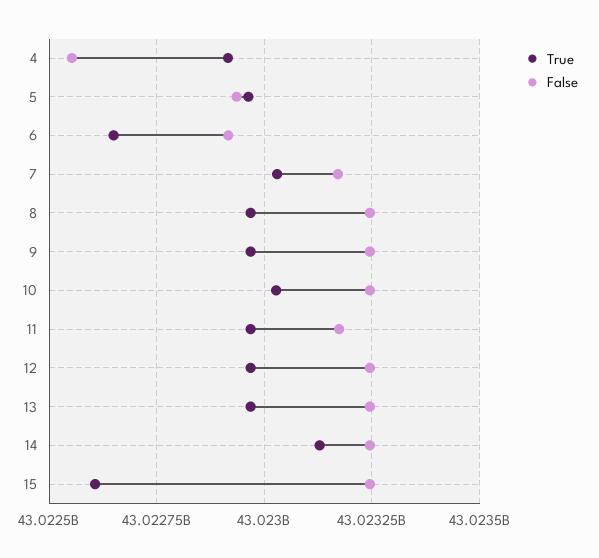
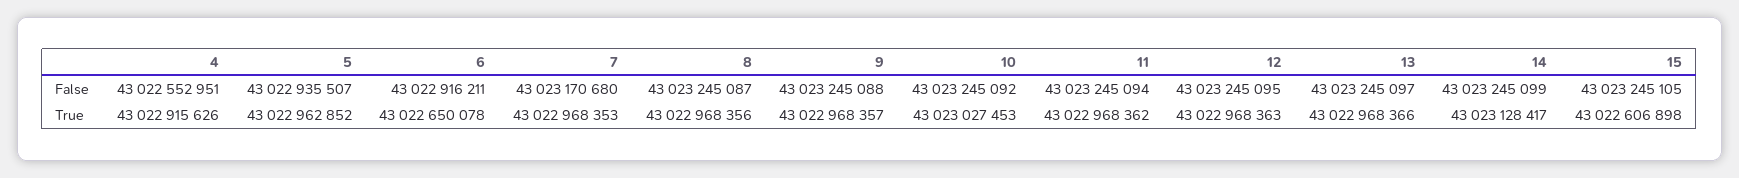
  {
    "True": {
      "4": 43022915626,
      "5": 43022962852,
      "6": 43022650078,
-     "7": 43023025000,
+     "7": 43022968353,
      "8": 43022968356,
      "9": 43022968357,
      "10": 43023027453,
      "11": 43022968362,
      "12": 43022968363,
      "13": 43022968366,
      "14": 43023128417,
      "15": 43022606898
    },
    "False": {
      "4": 43022552951,
      "5": 43022935507,
      "6": 43022916211,
      "7": 43023170680,
      "8": 43023245087,
      "9": 43023245088,
      "10": 43023245092,
-     "11": 43023175000,
+     "11": 43023245094,
      "12": 43023245095,
      "13": 43023245097,
      "14": 43023245099,
      "15": 43023245105
    }
  }

